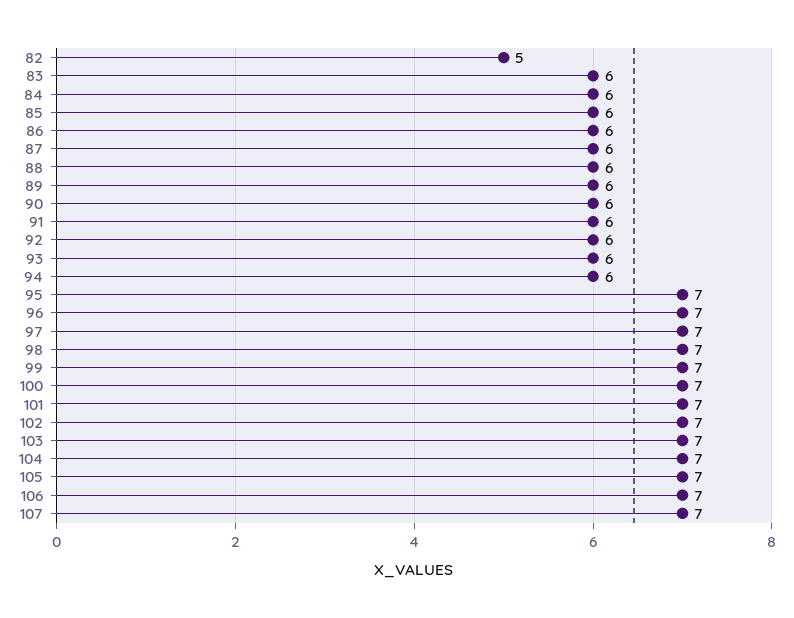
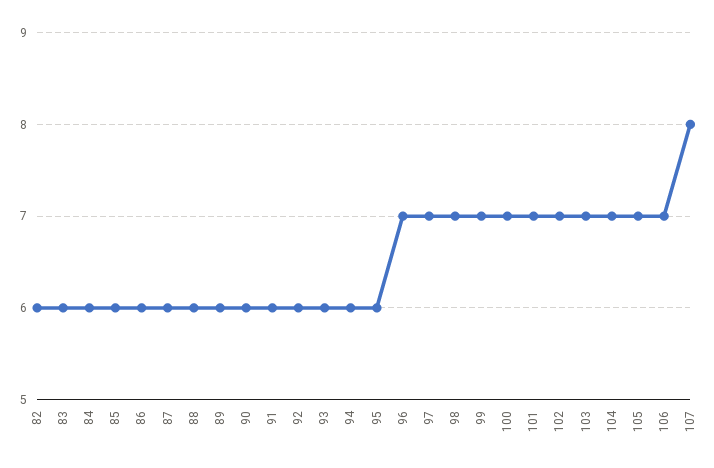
  {
-   "82": 5,
+   "82": 6,
    "83": 6,
    "84": 6,
    "85": 6,
    "86": 6,
    "87": 6,
    "88": 6,
    "89": 6,
    "90": 6,
    "91": 6,
    "92": 6,
    "93": 6,
    "94": 6,
-   "95": 7,
+   "95": 6,
    "96": 7,
    "97": 7,
    "98": 7,
    "99": 7,
    "100": 7,
    "101": 7,
    "102": 7,
    "103": 7,
    "104": 7,
    "105": 7,
    "106": 7,
-   "107": 7
+   "107": 8
  }

